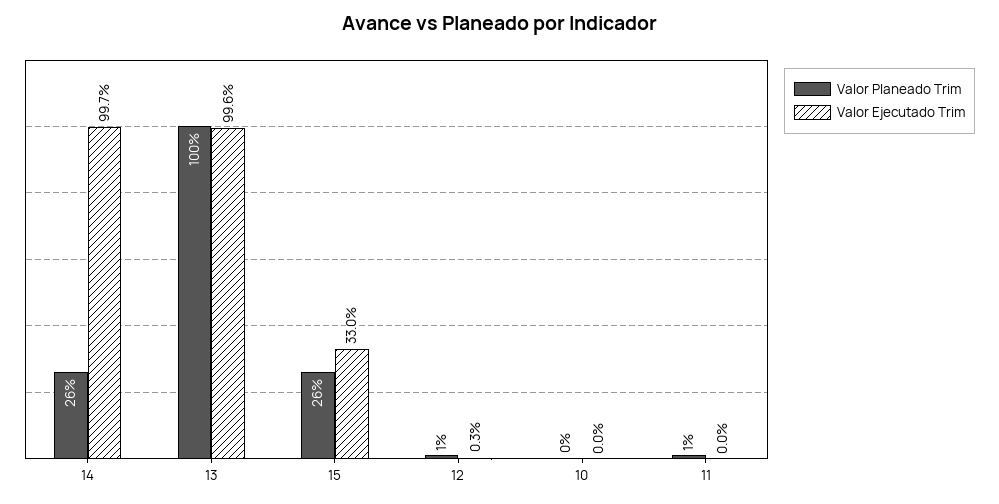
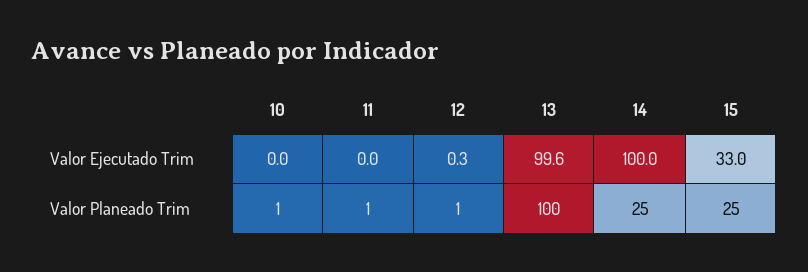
  {
    "Valor Planeado Trim": {
-     "14": 26,
+     "14": 25,
      "13": 100,
-     "15": 26,
+     "15": 25,
      "12": 1,
-     "10": 0,
+     "10": 1,
      "11": 1
    },
    "Valor Ejecutado Trim": {
-     "14": 99.7,
+     "14": 100,
      "13": 99.6,
      "15": 33,
      "12": 0.3,
      "10": 0,
      "11": 0
    }
  }

